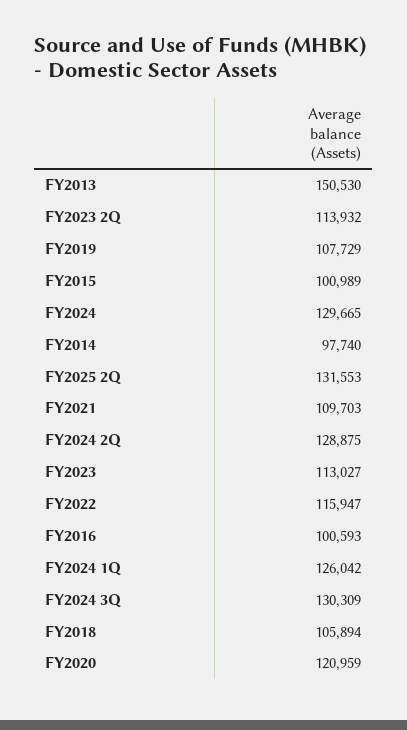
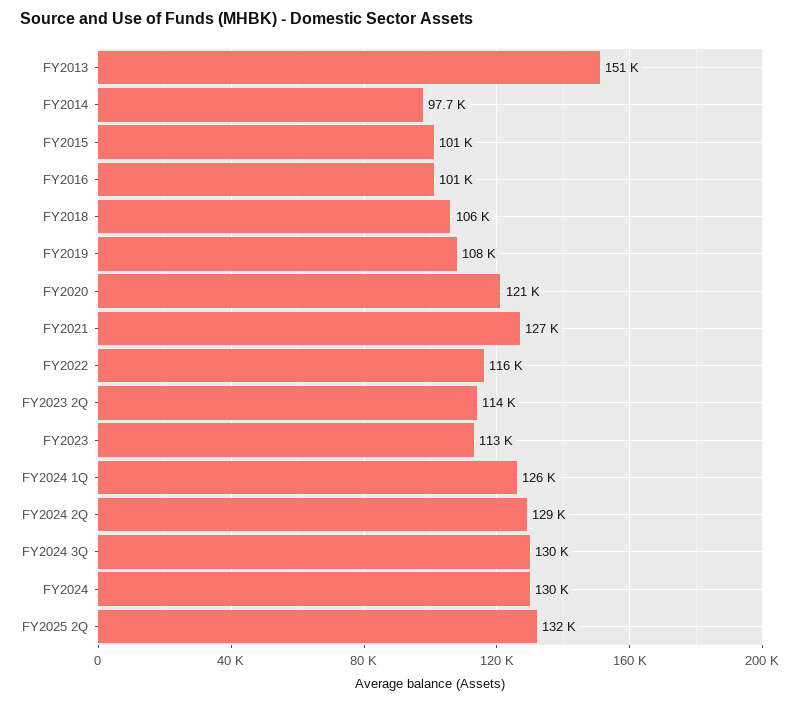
  {
    "FY2013": 150530,
    "FY2023 2Q": 113932,
    "FY2019": 107729,
    "FY2015": 100989,
    "FY2024": 129665,
    "FY2014": 97740,
    "FY2025 2Q": 131553,
-   "FY2021": 109703,
+   "FY2021": 127000,
    "FY2024 2Q": 128875,
    "FY2023": 113027,
    "FY2022": 115947,
    "FY2016": 100593,
    "FY2024 1Q": 126042,
    "FY2024 3Q": 130309,
    "FY2018": 105894,
    "FY2020": 120959
  }

